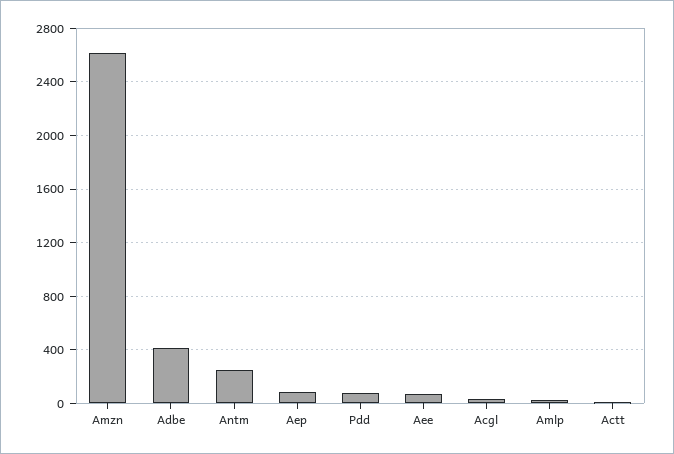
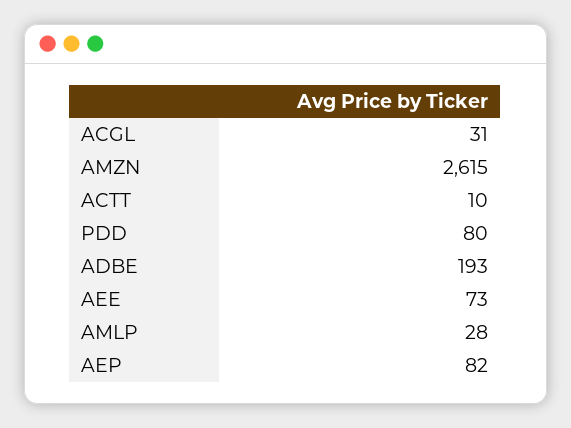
  {
    "Amzn": 2615,
-   "Adbe": 400,
+   "Adbe": 193,
-   "Antm": 250,
    "Aep": 82,
    "Pdd": 80,
    "Aee": 73,
    "Acgl": 31,
    "Amlp": 28,
    "Actt": 10
  }

